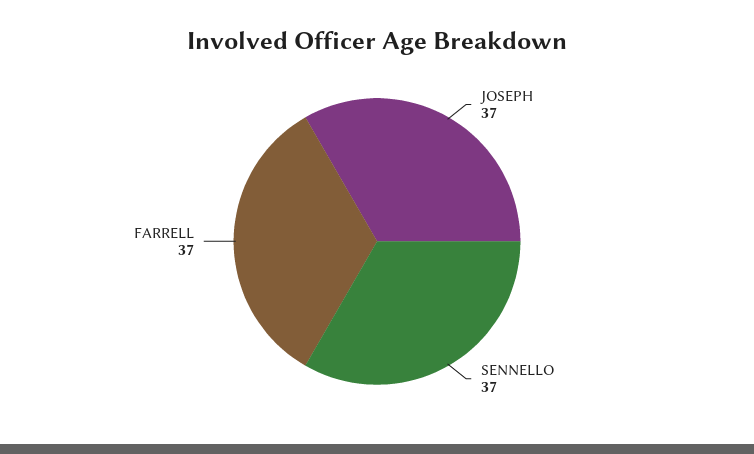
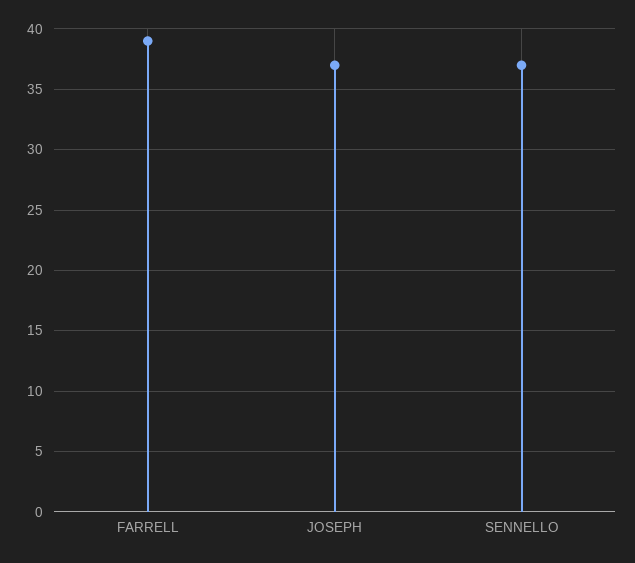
  {
    "JOSEPH": 37,
    "SENNELLO": 37,
-   "FARRELL": 37
+   "FARRELL": 39
  }

